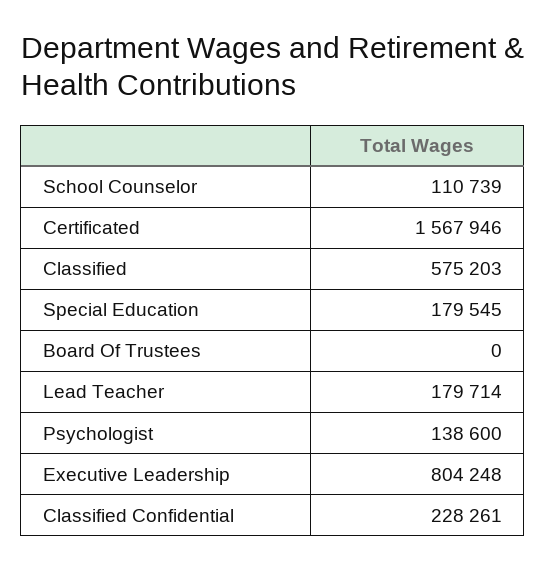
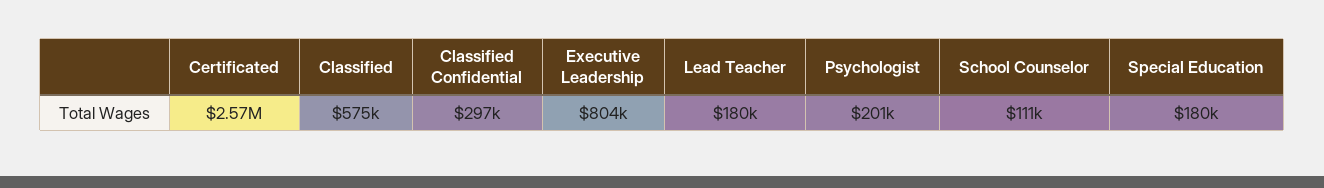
  {
    "School Counselor": 110739,
-   "Certificated": 1567946,
+   "Certificated": 2570000,
    "Classified": 575203,
    "Special Education": 179545,
-   "Board Of Trustees": 0,
    "Lead Teacher": 179714,
-   "Psychologist": 138600,
+   "Psychologist": 201000,
    "Executive Leadership": 804248,
-   "Classified Confidential": 228261
+   "Classified Confidential": 297000
  }

